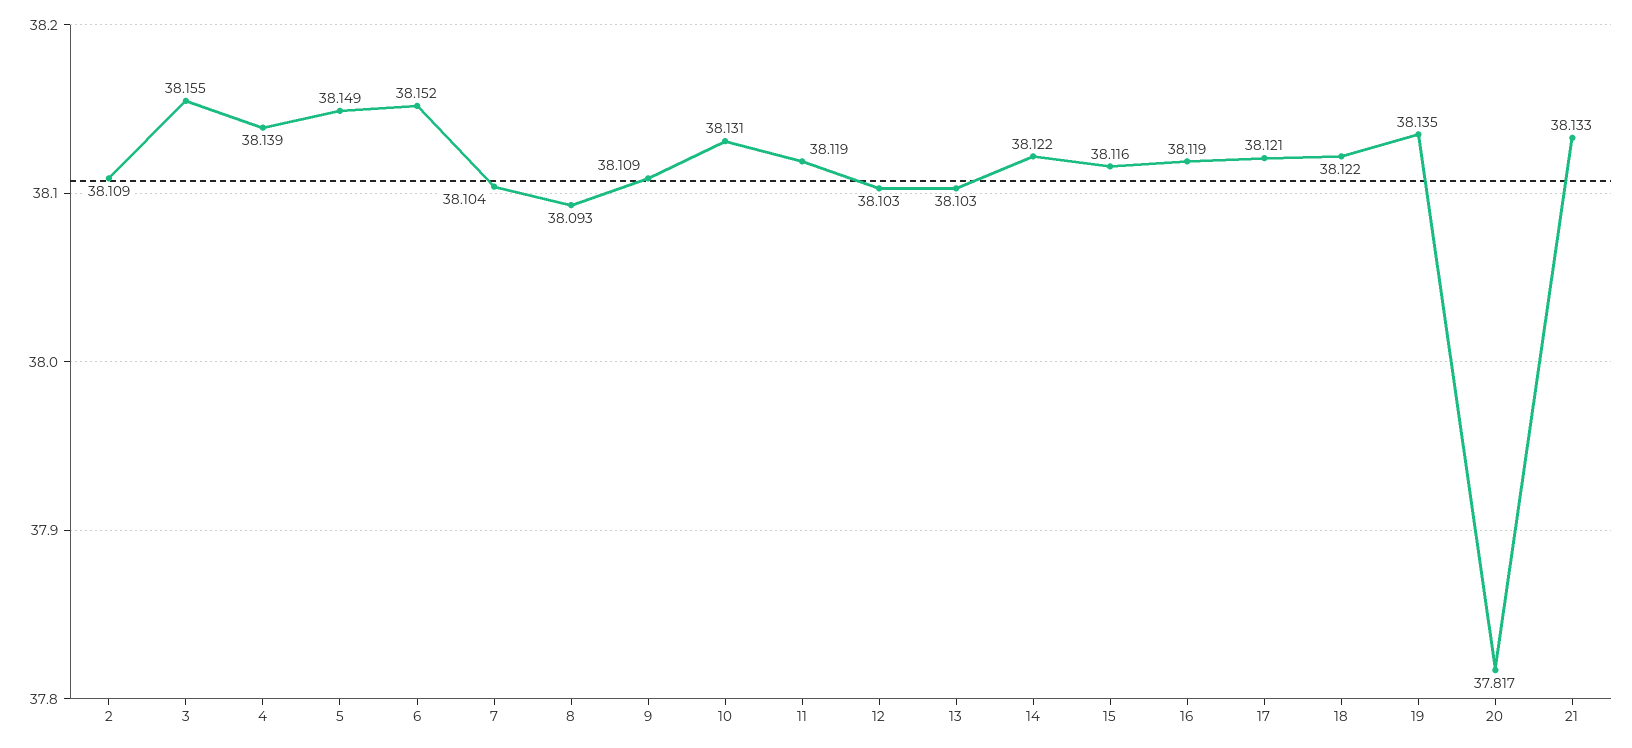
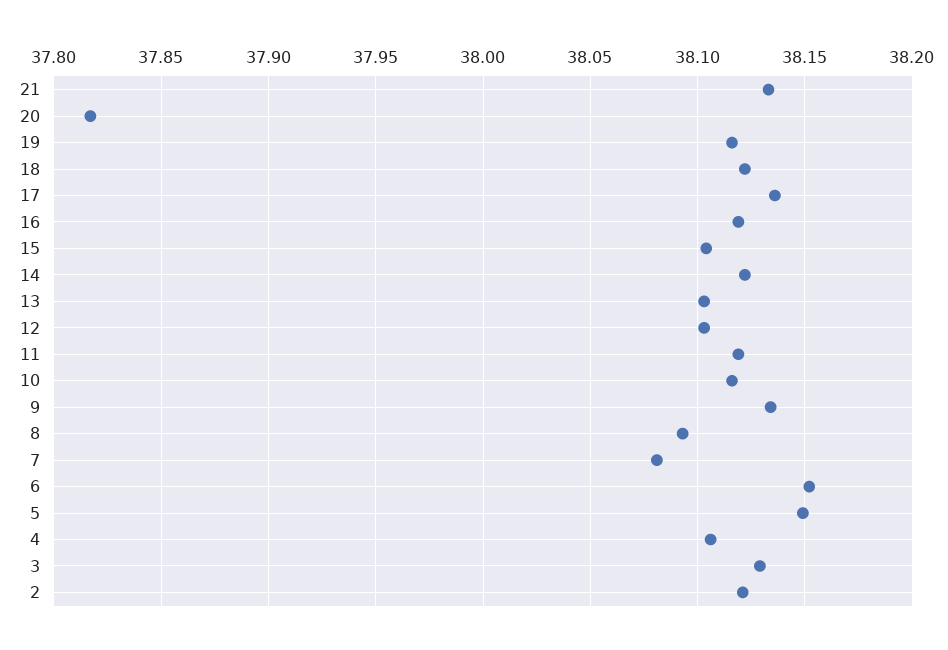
  {
-   "2": 38.109,
+   "2": 38.12,
-   "3": 38.155,
+   "3": 38.13,
-   "4": 38.139,
+   "4": 38.105,
    "5": 38.149,
    "6": 38.152,
-   "7": 38.104,
+   "7": 38.08,
    "8": 38.093,
-   "9": 38.109,
+   "9": 38.135,
-   "10": 38.131,
+   "10": 38.115,
    "11": 38.119,
    "12": 38.103,
    "13": 38.103,
    "14": 38.122,
-   "15": 38.116,
+   "15": 38.105,
    "16": 38.119,
-   "17": 38.121,
+   "17": 38.135,
    "18": 38.122,
-   "19": 38.135,
+   "19": 38.115,
    "20": 37.817,
    "21": 38.133
  }

